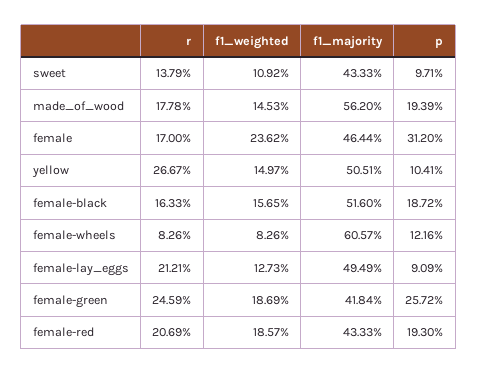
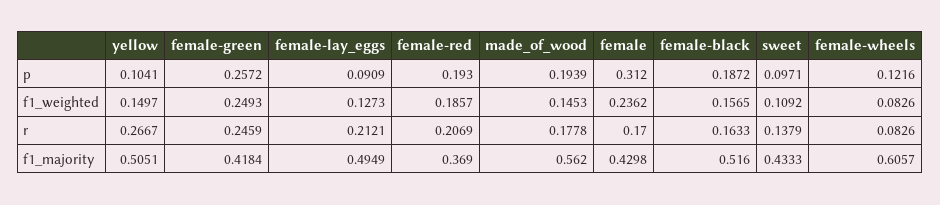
  {
    "r": {
      "sweet": 0.1379,
      "made_of_wood": 0.1778,
      "female": 0.17,
      "yellow": 0.2667,
      "female-black": 0.1633,
      "female-wheels": 0.0826,
      "female-lay_eggs": 0.2121,
      "female-green": 0.2459,
      "female-red": 0.2069
    },
    "f1_weighted": {
      "sweet": 0.1092,
      "made_of_wood": 0.1453,
      "female": 0.2362,
      "yellow": 0.1497,
      "female-black": 0.1565,
      "female-wheels": 0.0826,
      "female-lay_eggs": 0.1273,
-     "female-green": 0.1869,
+     "female-green": 0.2493,
      "female-red": 0.1857
    },
    "f1_majority": {
      "sweet": 0.4333,
      "made_of_wood": 0.562,
-     "female": 0.4644,
+     "female": 0.4298,
      "yellow": 0.5051,
      "female-black": 0.516,
      "female-wheels": 0.6057,
      "female-lay_eggs": 0.4949,
      "female-green": 0.4184,
-     "female-red": 0.4333
+     "female-red": 0.369
    },
    "p": {
      "sweet": 0.0971,
      "made_of_wood": 0.1939,
      "female": 0.312,
      "yellow": 0.1041,
      "female-black": 0.1872,
      "female-wheels": 0.1216,
      "female-lay_eggs": 0.0909,
      "female-green": 0.2572,
      "female-red": 0.193
    }
  }

